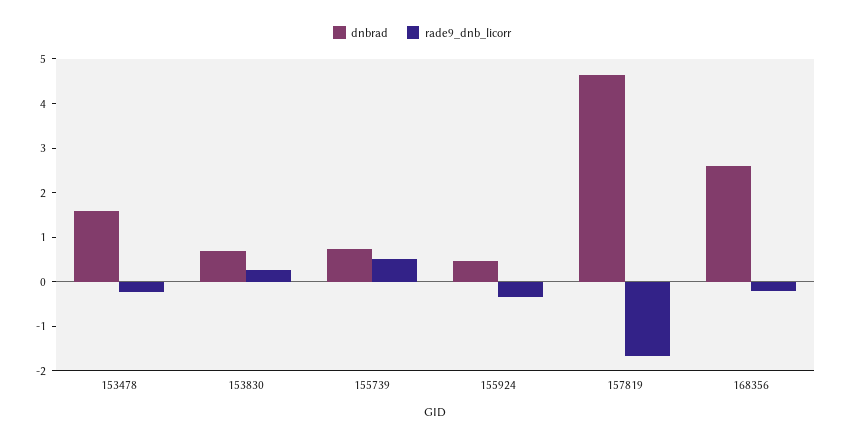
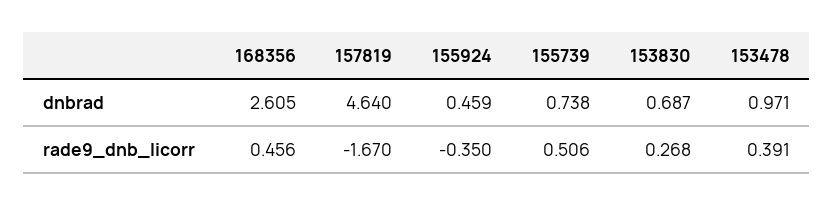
  {
    "dnbrad": {
-     "153478": 1.6,
+     "153478": 0.971,
      "153830": 0.687,
      "155739": 0.738,
      "155924": 0.459,
      "157819": 4.64,
      "168356": 2.605
    },
    "rade9_dnb_licorr": {
-     "153478": -0.2,
+     "153478": 0.391,
      "153830": 0.268,
      "155739": 0.506,
      "155924": -0.35,
      "157819": -1.67,
-     "168356": -0.2
+     "168356": 0.456
    }
  }

